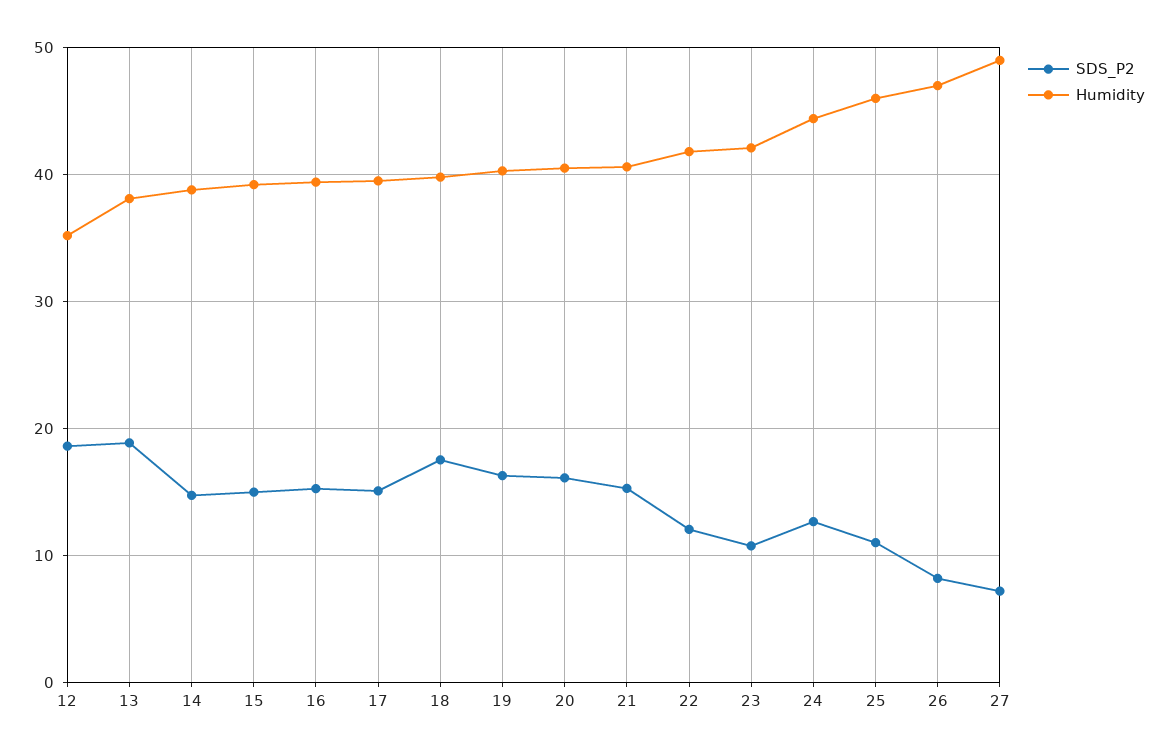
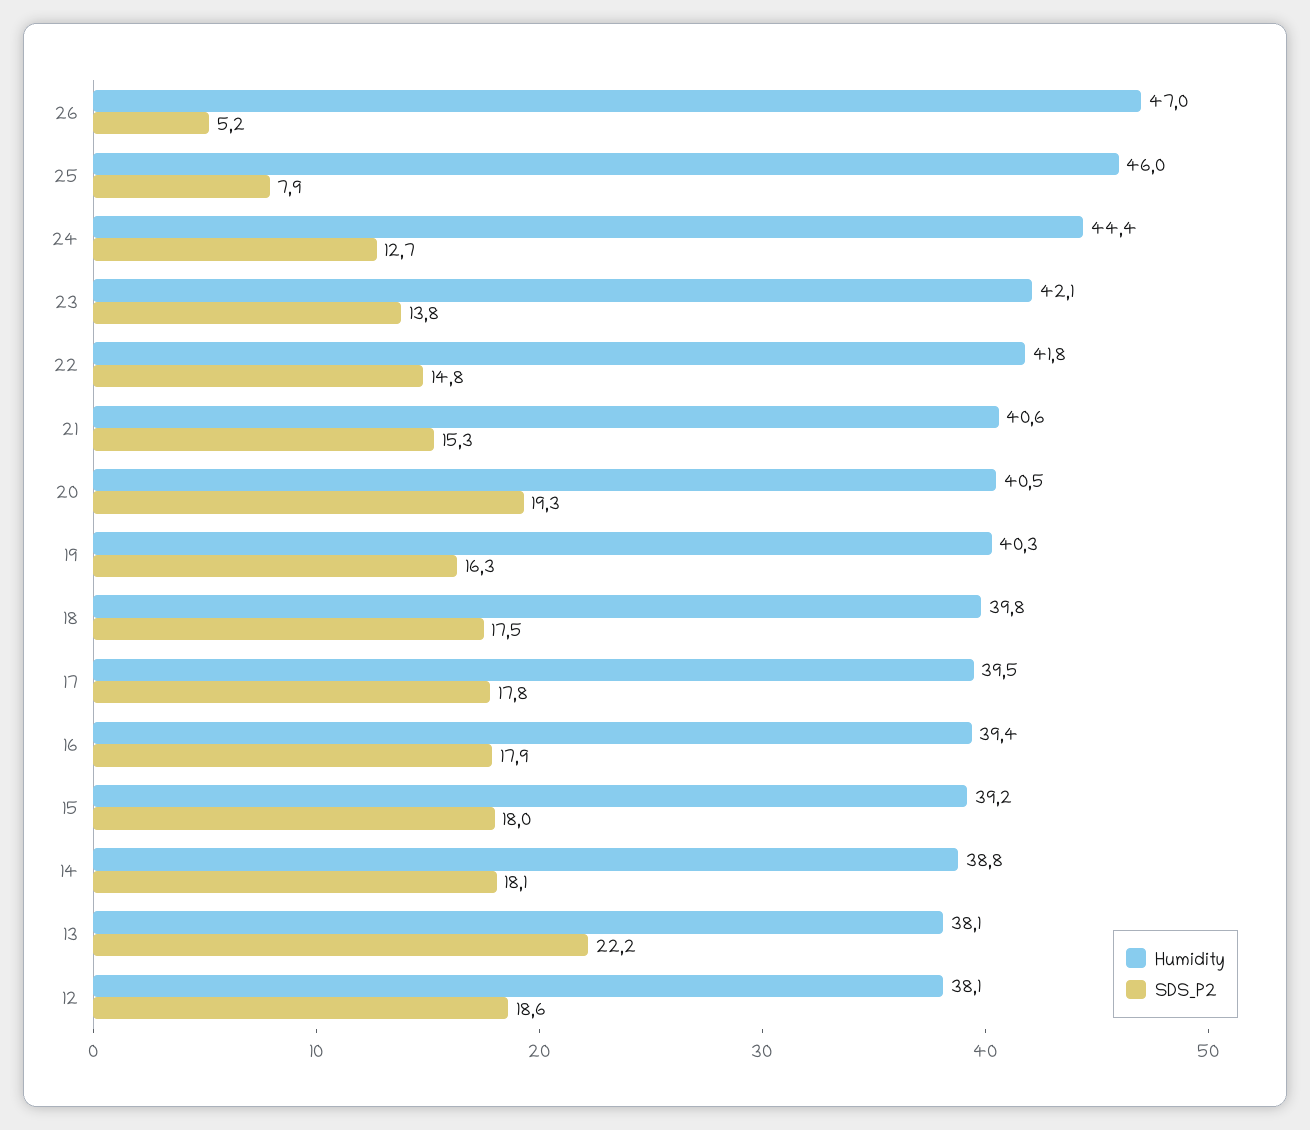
  {
    "SDS_P2": {
      "12": 18.6,
-     "13": 19,
+     "13": 22.2,
-     "14": 15,
+     "14": 18.1,
-     "15": 15,
+     "15": 18,
-     "16": 15,
+     "16": 17.9,
-     "17": 15,
+     "17": 17.8,
      "18": 17.5,
      "19": 16.3,
-     "20": 16,
+     "20": 19.3,
      "21": 15.3,
-     "22": 12,
+     "22": 14.8,
-     "23": 11,
+     "23": 13.8,
      "24": 12.7,
-     "25": 11,
+     "25": 7.9,
-     "26": 8,
+     "26": 5.2
-     "27": 7
    },
    "Humidity": {
-     "12": 35,
+     "12": 38.1,
      "13": 38.1,
      "14": 38.8,
      "15": 39.2,
      "16": 39.4,
      "17": 39.5,
      "18": 39.8,
      "19": 40.3,
      "20": 40.5,
      "21": 40.6,
      "22": 41.8,
      "23": 42.1,
      "24": 44.4,
      "25": 46,
-     "26": 47,
+     "26": 47
-     "27": 49
    }
  }

